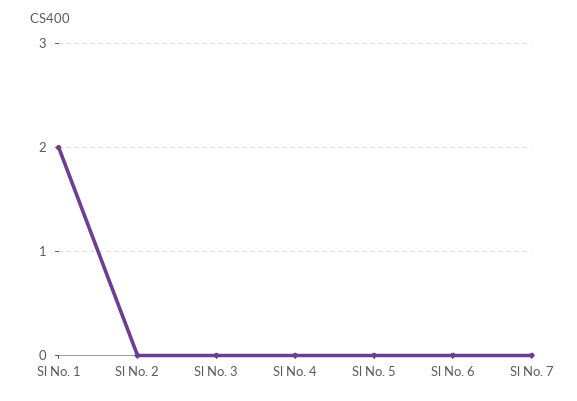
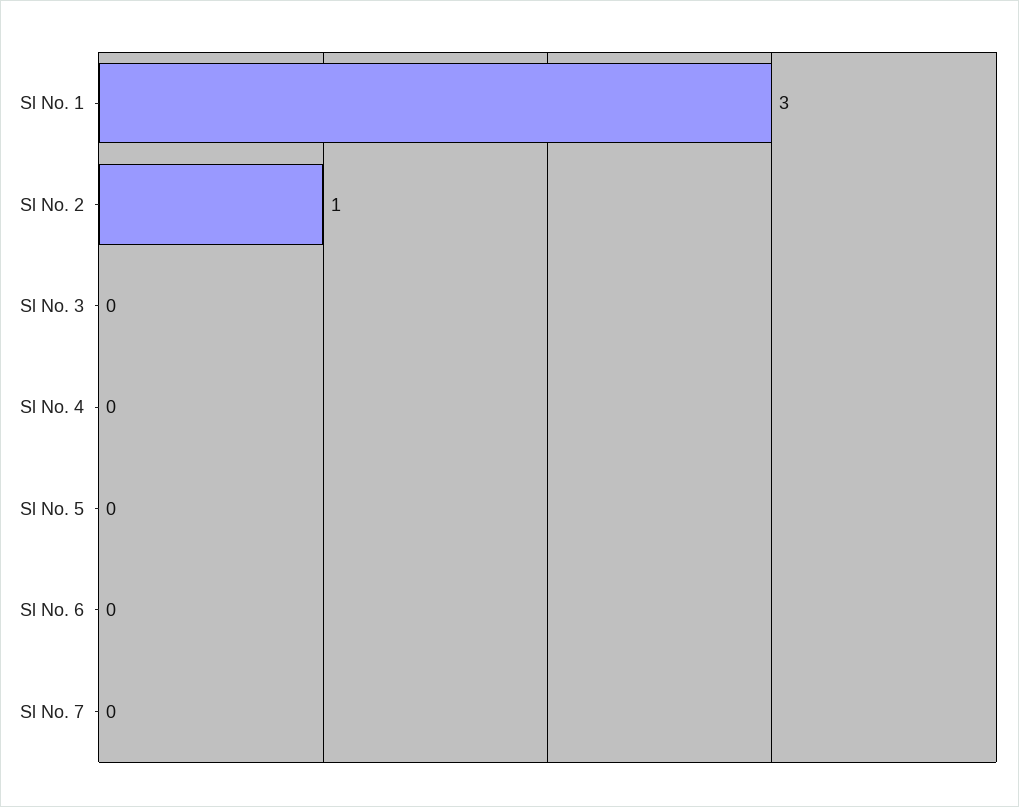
  {
-   "Sl No. 1": 2,
+   "Sl No. 1": 3,
-   "Sl No. 2": 0,
+   "Sl No. 2": 1,
    "Sl No. 3": 0,
    "Sl No. 4": 0,
    "Sl No. 5": 0,
    "Sl No. 6": 0,
    "Sl No. 7": 0
  }

